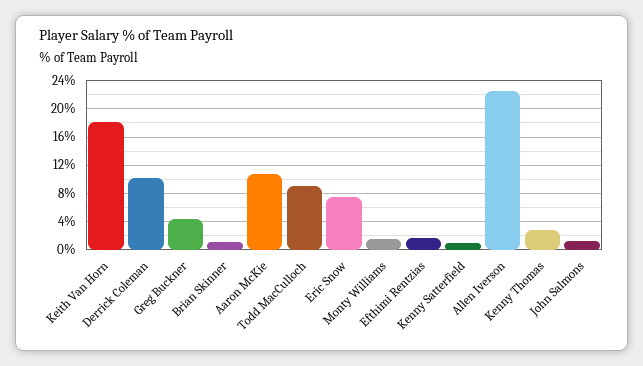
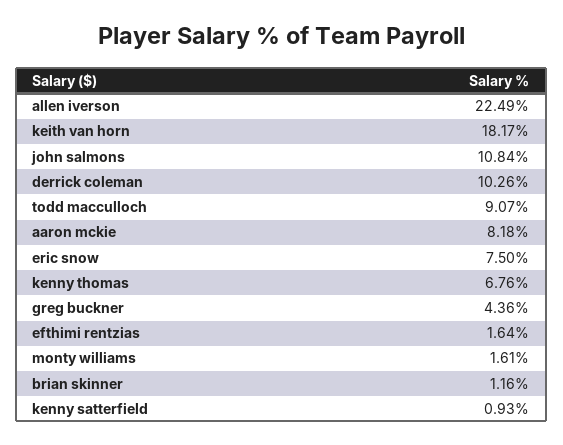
  {
    "Keith Van Horn": 18.17,
    "Derrick Coleman": 10.26,
    "Greg Buckner": 4.36,
    "Brian Skinner": 1.16,
-   "Aaron McKie": 11,
+   "Aaron McKie": 8.18,
    "Todd MacCulloch": 9.07,
    "Eric Snow": 7.5,
    "Monty Williams": 1.61,
    "Efthimi Rentzias": 1.64,
    "Kenny Satterfield": 0.93,
    "Allen Iverson": 22.49,
-   "Kenny Thomas": 3,
+   "Kenny Thomas": 6.76,
-   "John Salmons": 1
+   "John Salmons": 10.84
  }

